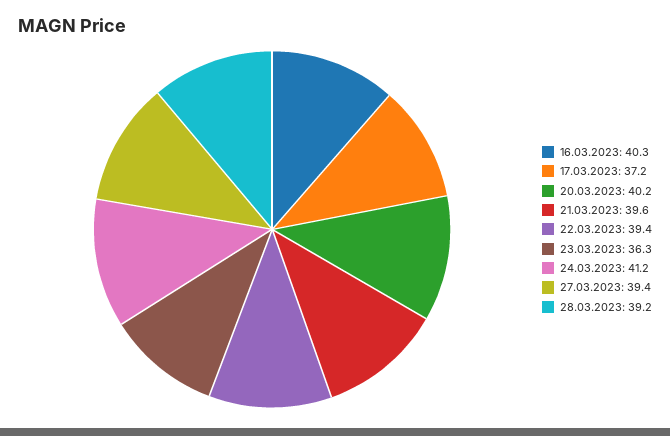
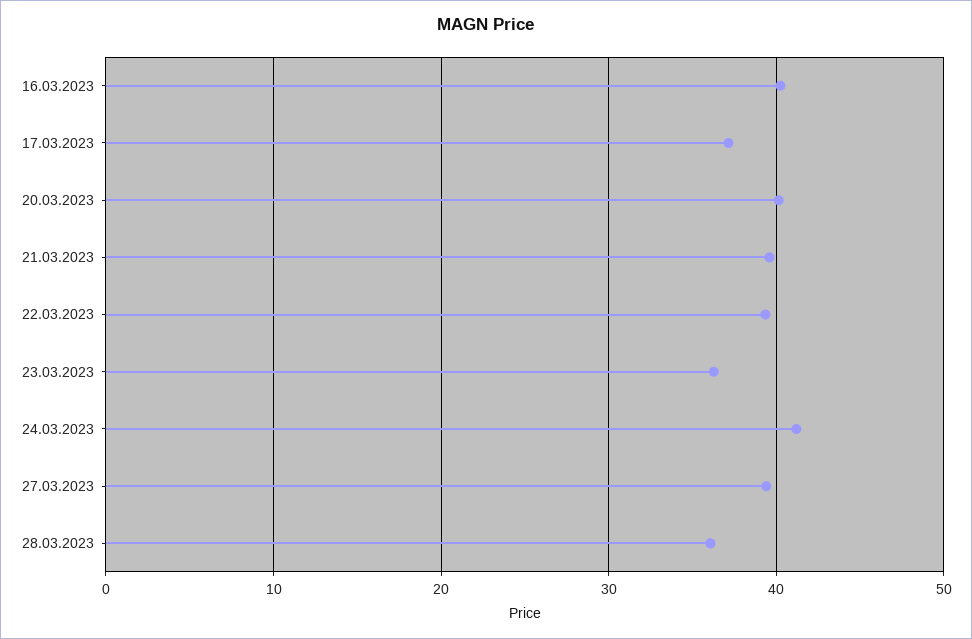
  {
    "16.03.2023": 40.3,
    "17.03.2023": 37.2,
    "20.03.2023": 40.2,
    "21.03.2023": 39.6,
    "22.03.2023": 39.4,
    "23.03.2023": 36.3,
    "24.03.2023": 41.2,
    "27.03.2023": 39.4,
-   "28.03.2023": 39.2
+   "28.03.2023": 36
  }

